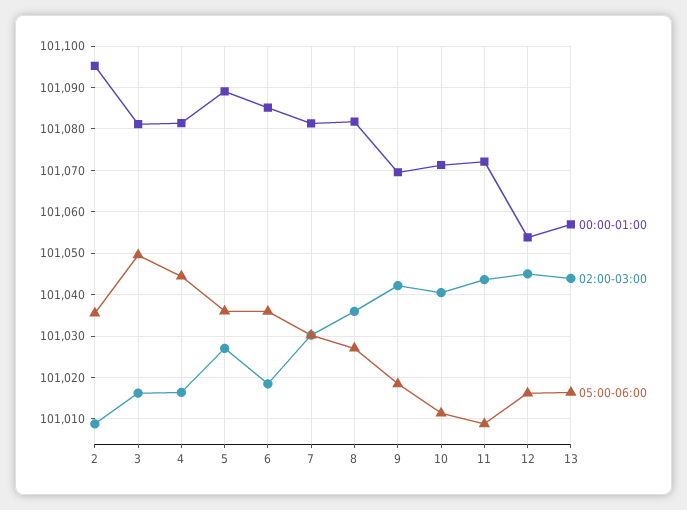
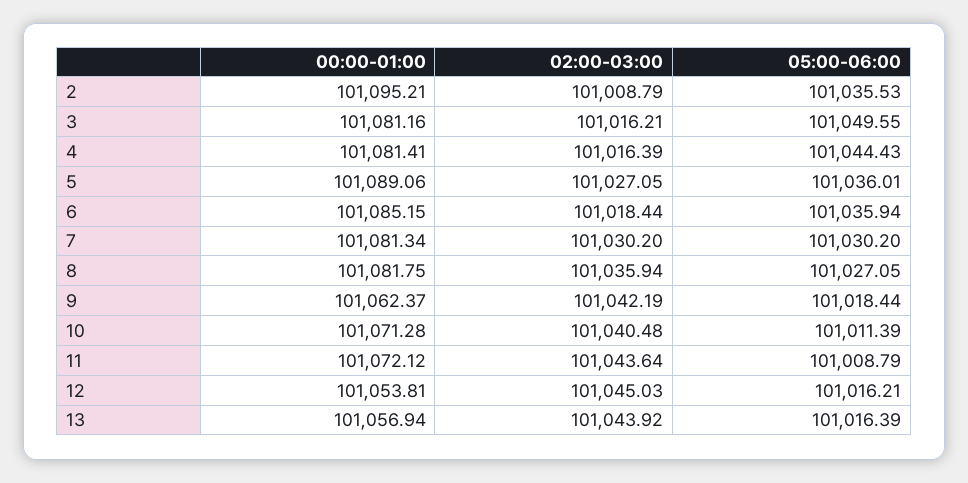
  {
    "00:00-01:00": {
      "2": 101095.21,
      "3": 101081.16,
      "4": 101081.41,
      "5": 101089.06,
      "6": 101085.15,
      "7": 101081.34,
      "8": 101081.75,
-     "9": 101070,
+     "9": 101062.37,
      "10": 101071.28,
      "11": 101072.12,
      "12": 101053.81,
      "13": 101056.94
    },
    "02:00-03:00": {
      "2": 101008.79,
      "3": 101016.21,
      "4": 101016.39,
      "5": 101027.05,
      "6": 101018.44,
      "7": 101030.2,
      "8": 101035.94,
      "9": 101042.19,
      "10": 101040.48,
      "11": 101043.64,
      "12": 101045.03,
      "13": 101043.92
    },
    "05:00-06:00": {
      "2": 101035.53,
      "3": 101049.55,
      "4": 101044.43,
      "5": 101036.01,
      "6": 101035.94,
      "7": 101030.2,
      "8": 101027.05,
      "9": 101018.44,
      "10": 101011.39,
      "11": 101008.79,
      "12": 101016.21,
      "13": 101016.39
    }
  }

